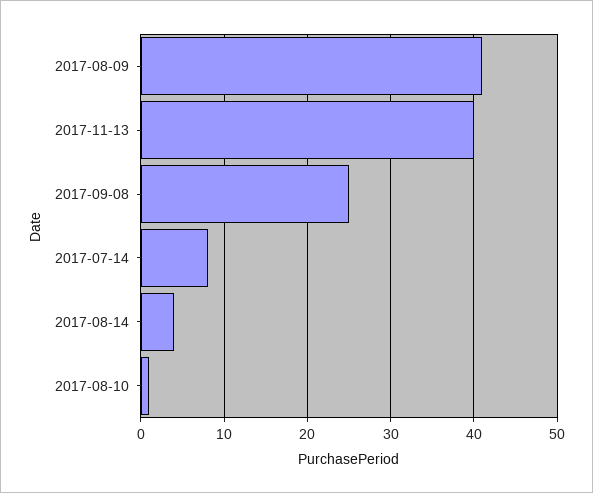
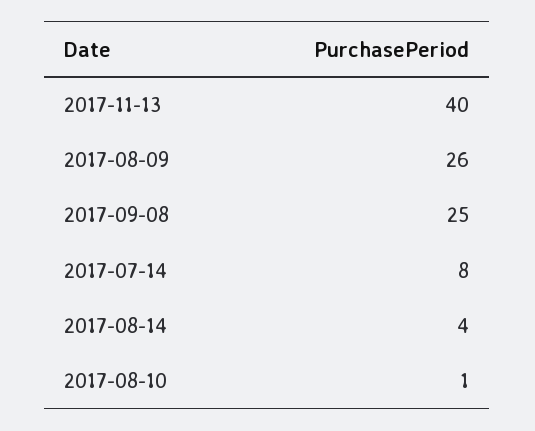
  {
-   "2017-08-09": 41,
+   "2017-08-09": 26,
    "2017-11-13": 40,
    "2017-09-08": 25,
    "2017-07-14": 8,
    "2017-08-14": 4,
    "2017-08-10": 1
  }

